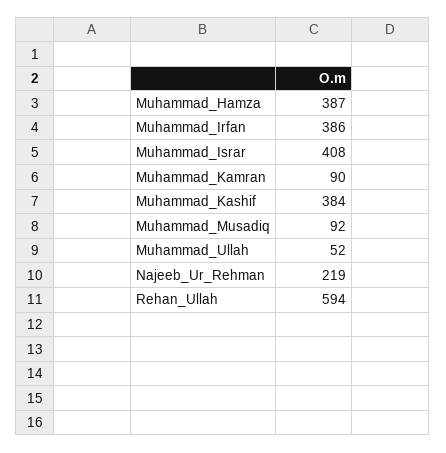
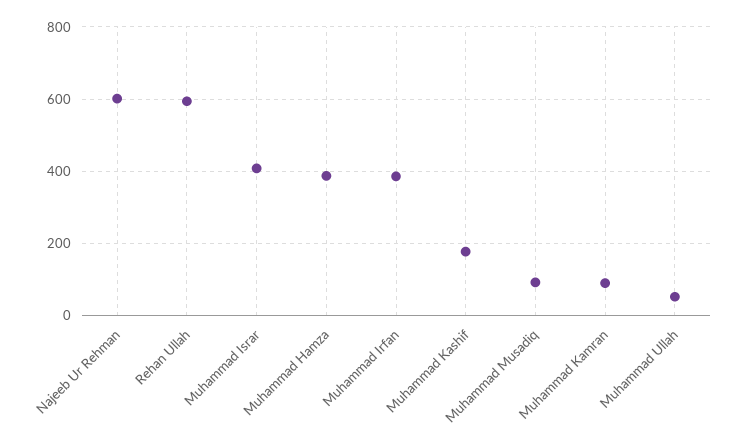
  {
    "Muhammad_Hamza": 387,
    "Muhammad_Irfan": 386,
    "Muhammad_Israr": 408,
    "Muhammad_Kamran": 90,
-   "Muhammad_Kashif": 384,
+   "Muhammad_Kashif": 180,
    "Muhammad_Musadiq": 92,
    "Muhammad_Ullah": 52,
-   "Najeeb_Ur_Rehman": 219,
+   "Najeeb_Ur_Rehman": 600,
    "Rehan_Ullah": 594
  }

